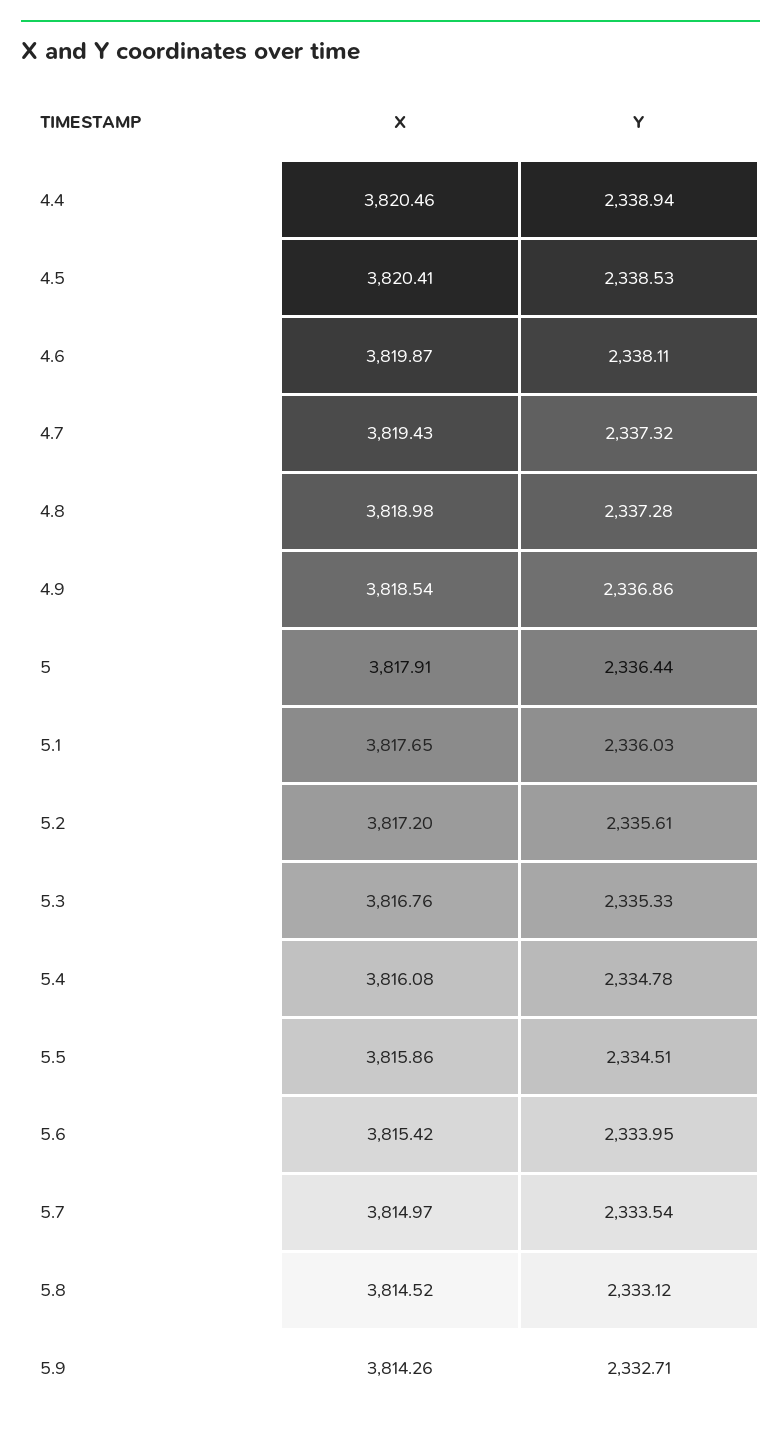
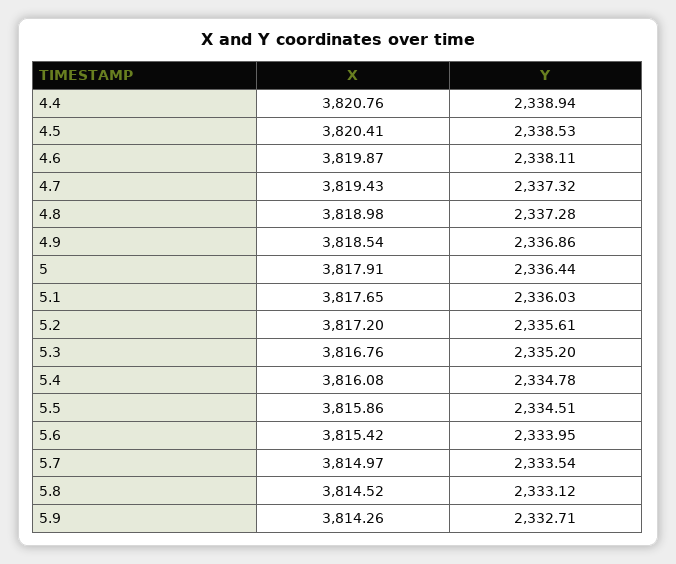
  {
    "X": {
-     "4.4": 3820.46,
+     "4.4": 3820.76,
      "4.5": 3820.41,
      "4.6": 3819.87,
      "4.7": 3819.43,
      "4.8": 3818.98,
      "4.9": 3818.54,
      "5": 3817.91,
      "5.1": 3817.65,
      "5.2": 3817.2,
      "5.3": 3816.76,
      "5.4": 3816.08,
      "5.5": 3815.86,
      "5.6": 3815.42,
      "5.7": 3814.97,
      "5.8": 3814.52,
      "5.9": 3814.26
    },
    "Y": {
      "4.4": 2338.94,
      "4.5": 2338.53,
      "4.6": 2338.11,
      "4.7": 2337.32,
      "4.8": 2337.28,
      "4.9": 2336.86,
      "5": 2336.44,
      "5.1": 2336.03,
      "5.2": 2335.61,
-     "5.3": 2335.33,
+     "5.3": 2335.2,
      "5.4": 2334.78,
      "5.5": 2334.51,
      "5.6": 2333.95,
      "5.7": 2333.54,
      "5.8": 2333.12,
      "5.9": 2332.71
    }
  }

